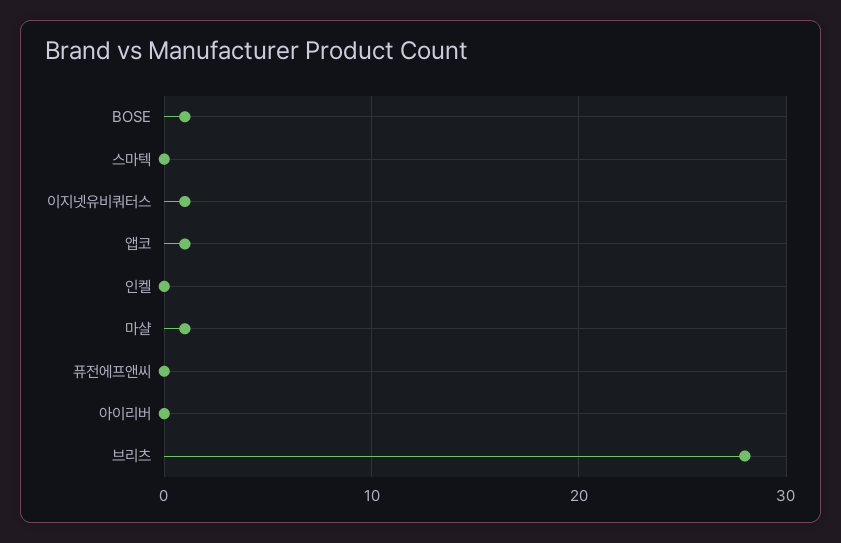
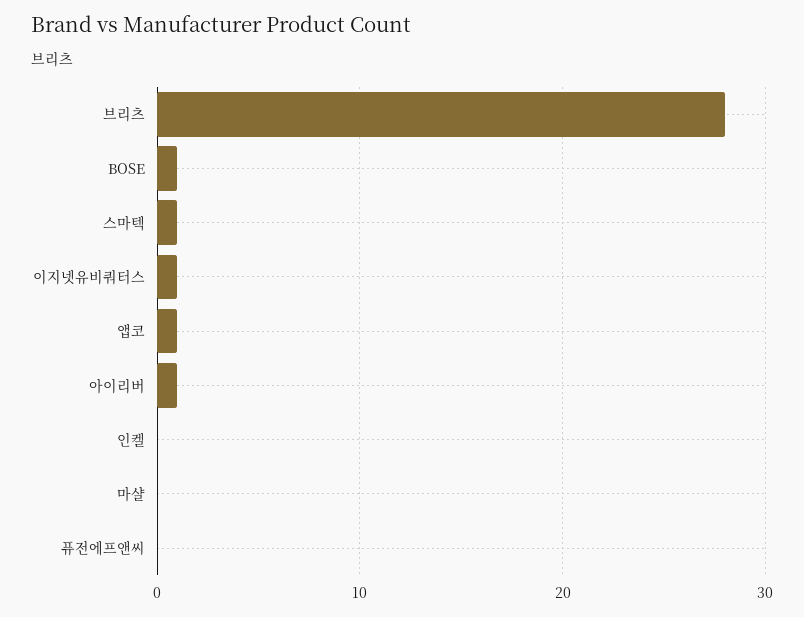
  {
    "BOSE": 1,
-   "스마텍": 0,
+   "스마텍": 1,
    "이지넷유비쿼터스": 1,
    "앱코": 1,
    "인켈": 0,
-   "마샬": 1,
+   "마샬": 0,
    "퓨전에프앤씨": 0,
-   "아이리버": 0,
+   "아이리버": 1,
    "브리츠": 28
  }

